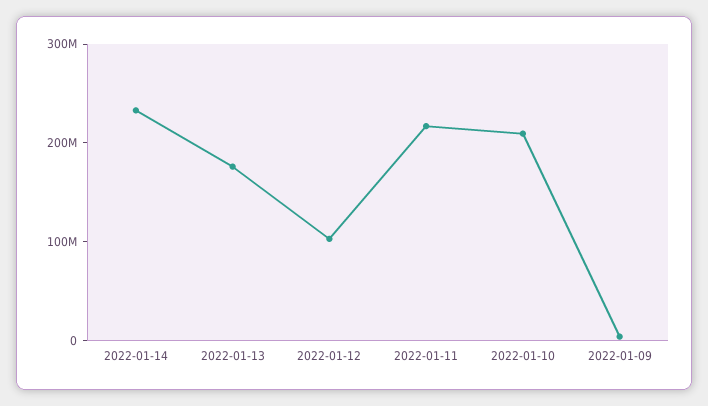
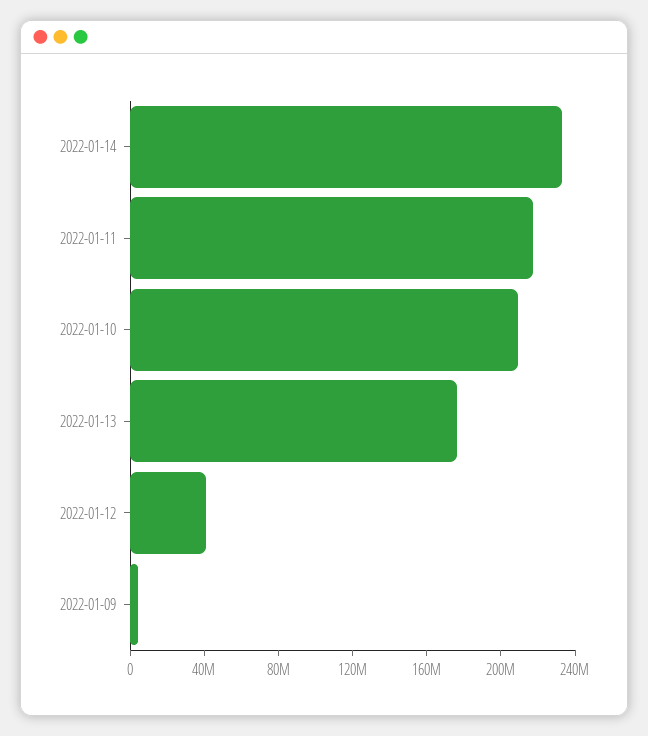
  {
    "2022-01-14": 230000000,
    "2022-01-13": 180000000,
-   "2022-01-12": 100000000,
+   "2022-01-12": 40000000,
    "2022-01-11": 220000000,
    "2022-01-10": 210000000,
    "2022-01-09": 0
  }

